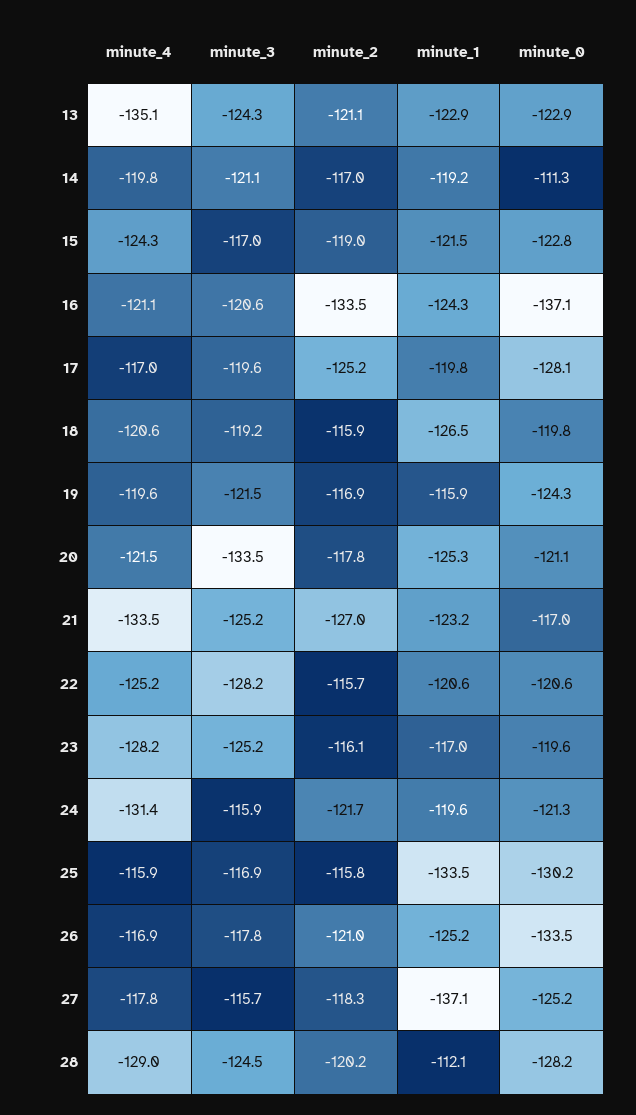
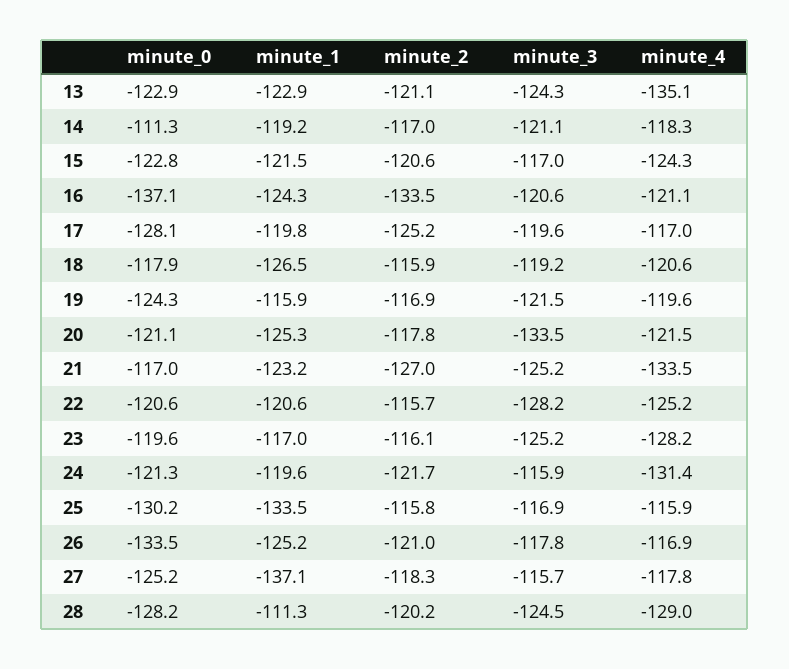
  {
    "minute_4": {
      "13": -135.1,
-     "14": -119.8,
+     "14": -118.3,
      "15": -124.3,
      "16": -121.1,
      "17": -117,
      "18": -120.6,
      "19": -119.6,
      "20": -121.5,
      "21": -133.5,
      "22": -125.2,
      "23": -128.2,
      "24": -131.4,
      "25": -115.9,
      "26": -116.9,
      "27": -117.8,
      "28": -129
    },
    "minute_3": {
      "13": -124.3,
      "14": -121.1,
      "15": -117,
      "16": -120.6,
      "17": -119.6,
      "18": -119.2,
      "19": -121.5,
      "20": -133.5,
      "21": -125.2,
      "22": -128.2,
      "23": -125.2,
      "24": -115.9,
      "25": -116.9,
      "26": -117.8,
      "27": -115.7,
      "28": -124.5
    },
    "minute_2": {
      "13": -121.1,
      "14": -117,
-     "15": -119,
+     "15": -120.6,
      "16": -133.5,
      "17": -125.2,
      "18": -115.9,
      "19": -116.9,
      "20": -117.8,
      "21": -127,
      "22": -115.7,
      "23": -116.1,
      "24": -121.7,
      "25": -115.8,
      "26": -121,
      "27": -118.3,
      "28": -120.2
    },
    "minute_1": {
      "13": -122.9,
      "14": -119.2,
      "15": -121.5,
      "16": -124.3,
      "17": -119.8,
      "18": -126.5,
      "19": -115.9,
      "20": -125.3,
      "21": -123.2,
      "22": -120.6,
      "23": -117,
      "24": -119.6,
      "25": -133.5,
      "26": -125.2,
      "27": -137.1,
-     "28": -112.1
+     "28": -111.3
    },
    "minute_0": {
      "13": -122.9,
      "14": -111.3,
      "15": -122.8,
      "16": -137.1,
      "17": -128.1,
-     "18": -119.8,
+     "18": -117.9,
      "19": -124.3,
      "20": -121.1,
      "21": -117,
      "22": -120.6,
      "23": -119.6,
      "24": -121.3,
      "25": -130.2,
      "26": -133.5,
      "27": -125.2,
      "28": -128.2
    }
  }

